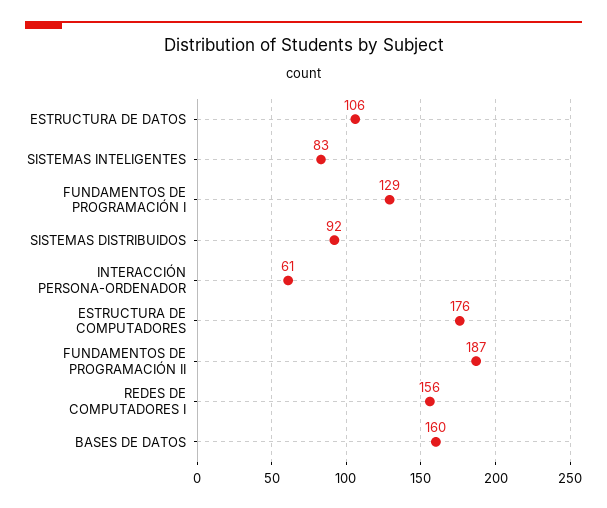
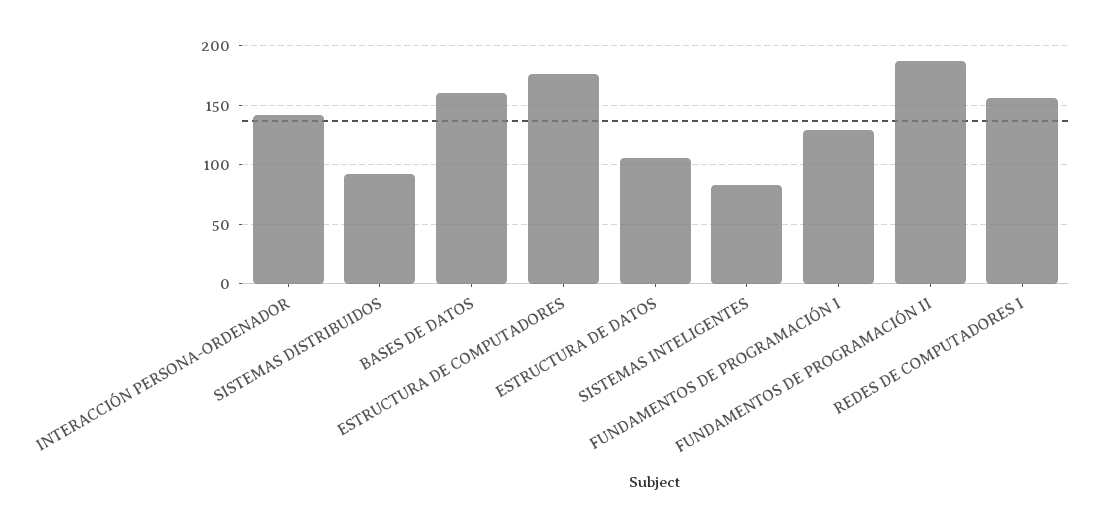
  {
    "ESTRUCTURA DE DATOS": 106,
    "SISTEMAS INTELIGENTES": 83,
    "FUNDAMENTOS DE PROGRAMACIÓN I": 129,
    "SISTEMAS DISTRIBUIDOS": 92,
-   "INTERACCIÓN PERSONA-ORDENADOR": 61,
+   "INTERACCIÓN PERSONA-ORDENADOR": 140,
    "ESTRUCTURA DE COMPUTADORES": 176,
    "FUNDAMENTOS DE PROGRAMACIÓN II": 187,
    "REDES DE COMPUTADORES I": 156,
    "BASES DE DATOS": 160
  }

